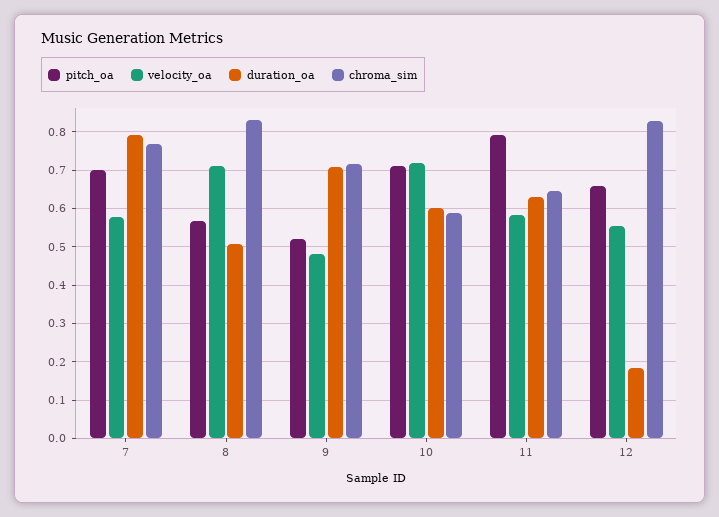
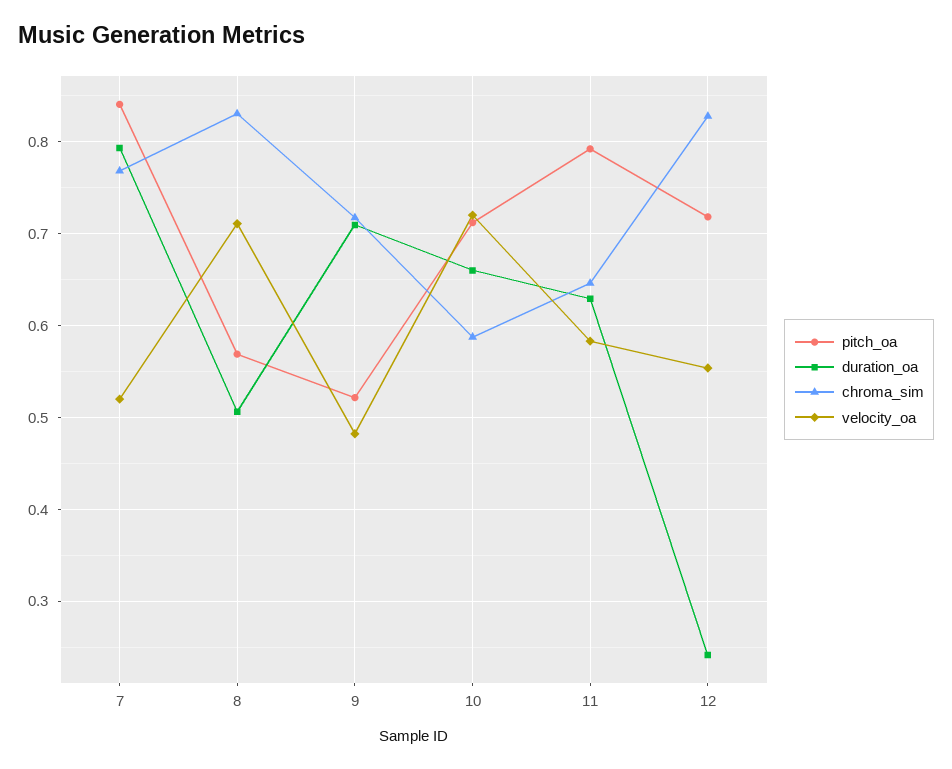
  {
    "pitch_oa": {
-     "7": 0.7,
+     "7": 0.84,
      "8": 0.57,
      "9": 0.52,
      "10": 0.71,
      "11": 0.79,
-     "12": 0.66
+     "12": 0.72
    },
    "velocity_oa": {
-     "7": 0.58,
+     "7": 0.52,
      "8": 0.71,
      "9": 0.48,
      "10": 0.72,
      "11": 0.58,
      "12": 0.55
    },
    "duration_oa": {
      "7": 0.79,
      "8": 0.51,
      "9": 0.71,
-     "10": 0.6,
+     "10": 0.66,
      "11": 0.63,
-     "12": 0.18
+     "12": 0.24
    },
    "chroma_sim": {
      "7": 0.77,
      "8": 0.83,
      "9": 0.72,
      "10": 0.59,
      "11": 0.65,
      "12": 0.83
    }
  }

